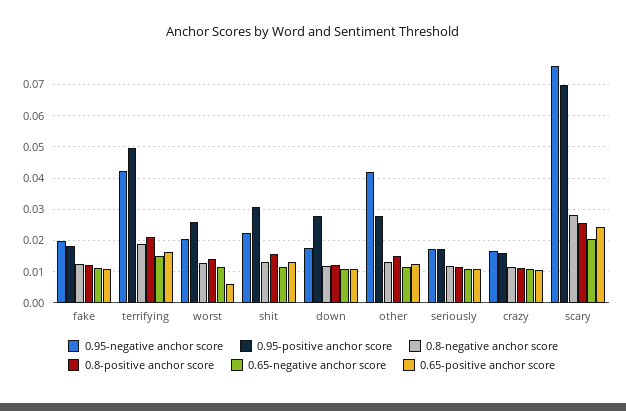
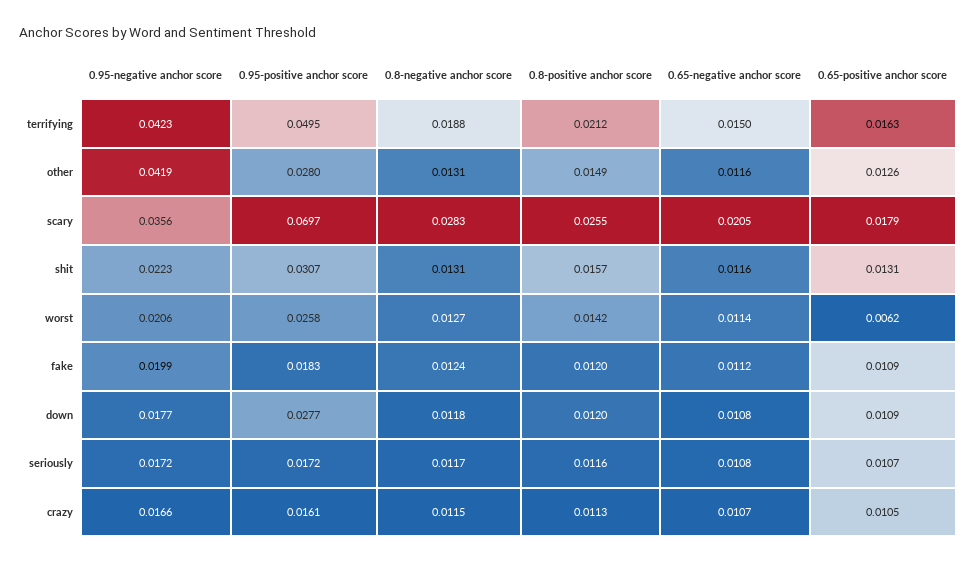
  {
    "0.95-negative anchor score": {
      "fake": 0.0199,
      "terrifying": 0.0423,
      "worst": 0.0206,
      "shit": 0.0223,
      "down": 0.0177,
      "other": 0.0419,
      "seriously": 0.0172,
      "crazy": 0.0166,
-     "scary": 0.076
+     "scary": 0.0356
    },
    "0.95-positive anchor score": {
      "fake": 0.0183,
      "terrifying": 0.0495,
      "worst": 0.0258,
      "shit": 0.0307,
      "down": 0.0277,
      "other": 0.028,
      "seriously": 0.0172,
      "crazy": 0.0161,
      "scary": 0.0697
    },
    "0.8-negative anchor score": {
      "fake": 0.0124,
      "terrifying": 0.0188,
      "worst": 0.0127,
      "shit": 0.0131,
      "down": 0.0118,
      "other": 0.0131,
      "seriously": 0.0117,
      "crazy": 0.0115,
      "scary": 0.0283
    },
    "0.8-positive anchor score": {
      "fake": 0.012,
      "terrifying": 0.0212,
      "worst": 0.0142,
      "shit": 0.0157,
      "down": 0.012,
      "other": 0.0149,
      "seriously": 0.0116,
      "crazy": 0.0113,
      "scary": 0.0255
    },
    "0.65-negative anchor score": {
      "fake": 0.0112,
      "terrifying": 0.015,
      "worst": 0.0114,
      "shit": 0.0116,
      "down": 0.0108,
      "other": 0.0116,
      "seriously": 0.0108,
      "crazy": 0.0107,
      "scary": 0.0205
    },
    "0.65-positive anchor score": {
      "fake": 0.0109,
      "terrifying": 0.0163,
      "worst": 0.0062,
      "shit": 0.0131,
      "down": 0.0109,
      "other": 0.0126,
      "seriously": 0.0107,
      "crazy": 0.0105,
-     "scary": 0.024
+     "scary": 0.0179
    }
  }

